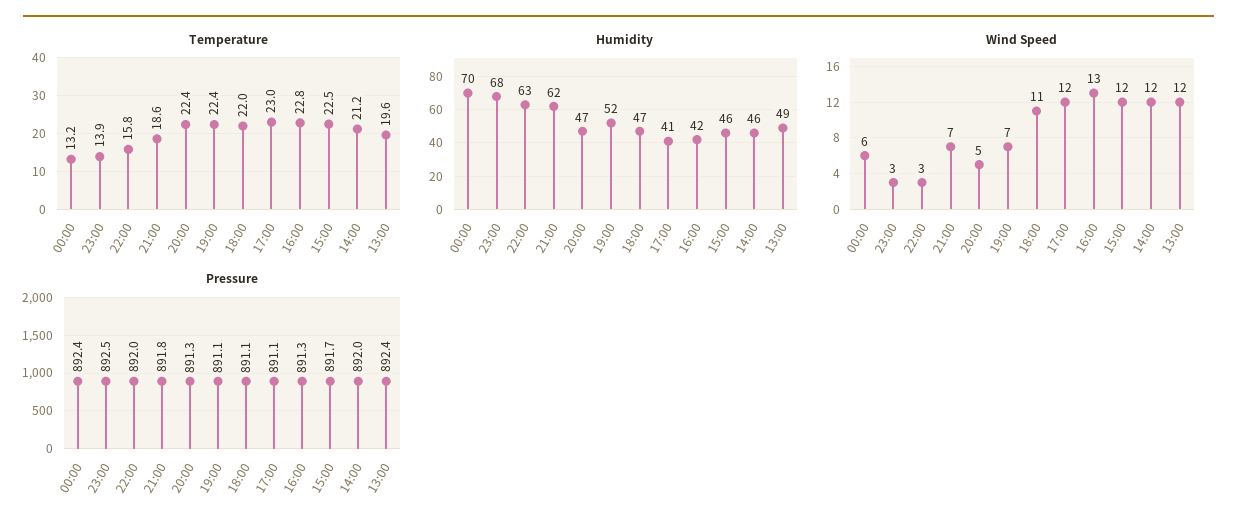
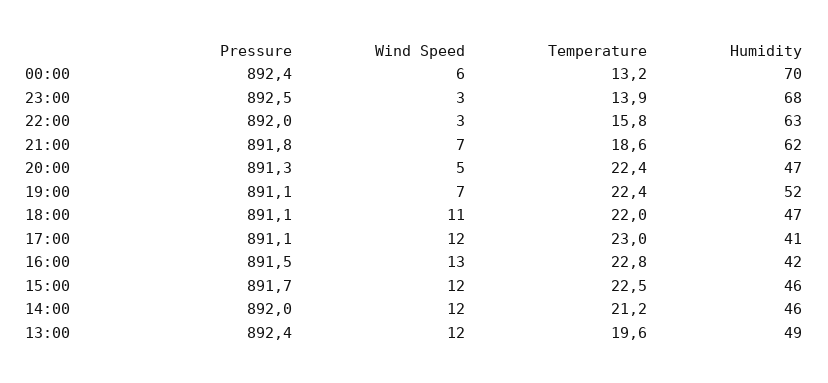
  {
    "Temperature": {
      "00:00": 13.2,
      "23:00": 13.9,
      "22:00": 15.8,
      "21:00": 18.6,
      "20:00": 22.4,
      "19:00": 22.4,
      "18:00": 22,
      "17:00": 23,
      "16:00": 22.8,
      "15:00": 22.5,
      "14:00": 21.2,
      "13:00": 19.6
    },
    "Humidity": {
      "00:00": 70,
      "23:00": 68,
      "22:00": 63,
      "21:00": 62,
      "20:00": 47,
      "19:00": 52,
      "18:00": 47,
      "17:00": 41,
      "16:00": 42,
      "15:00": 46,
      "14:00": 46,
      "13:00": 49
    },
    "Wind Speed": {
      "00:00": 6,
      "23:00": 3,
      "22:00": 3,
      "21:00": 7,
      "20:00": 5,
      "19:00": 7,
      "18:00": 11,
      "17:00": 12,
      "16:00": 13,
      "15:00": 12,
      "14:00": 12,
      "13:00": 12
    },
    "Pressure": {
      "00:00": 892.4,
      "23:00": 892.5,
      "22:00": 892,
      "21:00": 891.8,
      "20:00": 891.3,
      "19:00": 891.1,
      "18:00": 891.1,
      "17:00": 891.1,
-     "16:00": 891.3,
+     "16:00": 891.5,
      "15:00": 891.7,
      "14:00": 892,
      "13:00": 892.4
    }
  }

